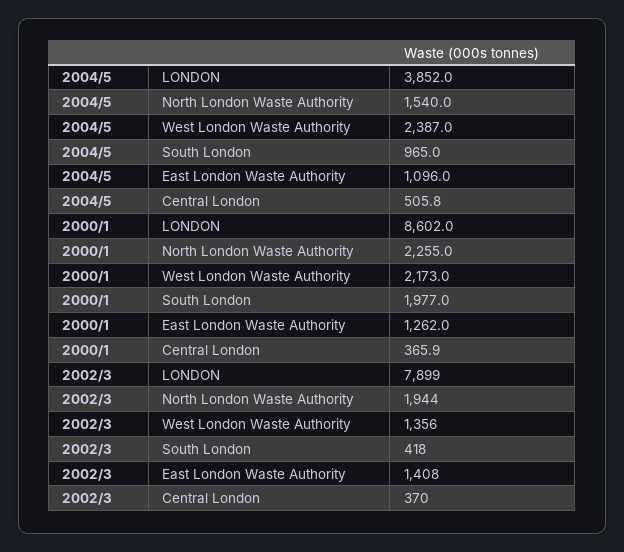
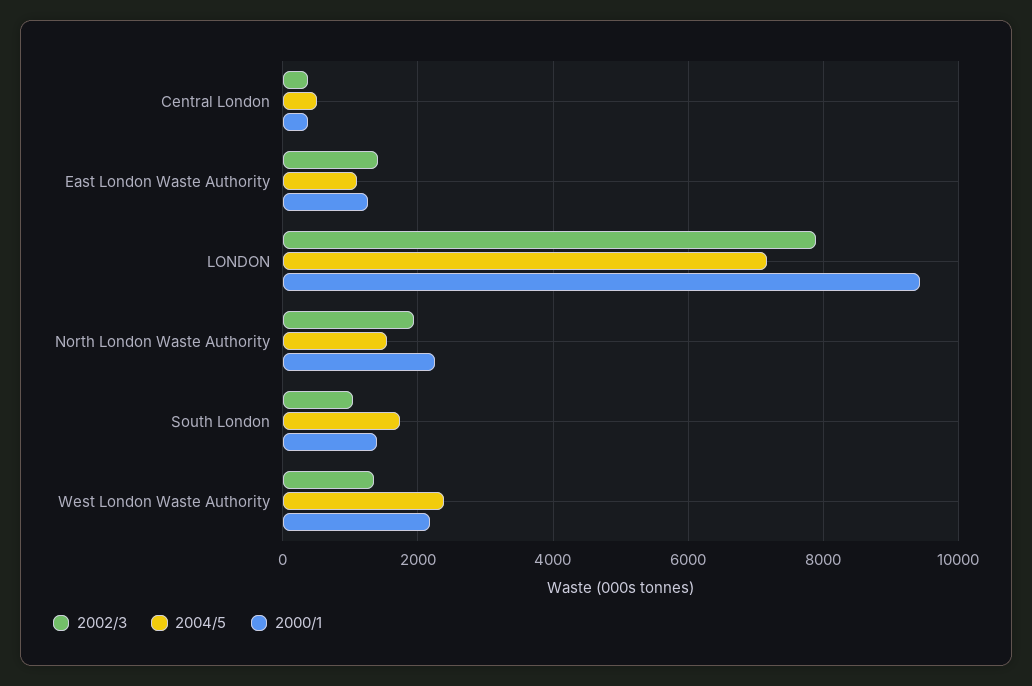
  {
    "2004/5": {
-     "LONDON": 3852,
+     "LONDON": 7200,
      "North London Waste Authority": 1540,
      "West London Waste Authority": 2387,
-     "South London": 965,
+     "South London": 1800,
      "East London Waste Authority": 1096,
      "Central London": 505.8
    },
    "2000/1": {
-     "LONDON": 8602,
+     "LONDON": 9400,
      "North London Waste Authority": 2255,
      "West London Waste Authority": 2173,
-     "South London": 1977,
+     "South London": 1400,
      "East London Waste Authority": 1262,
      "Central London": 365.9
    },
    "2002/3": {
      "LONDON": 7899,
      "North London Waste Authority": 1944,
      "West London Waste Authority": 1356,
-     "South London": 418,
+     "South London": 1000,
      "East London Waste Authority": 1408,
      "Central London": 370
    }
  }

